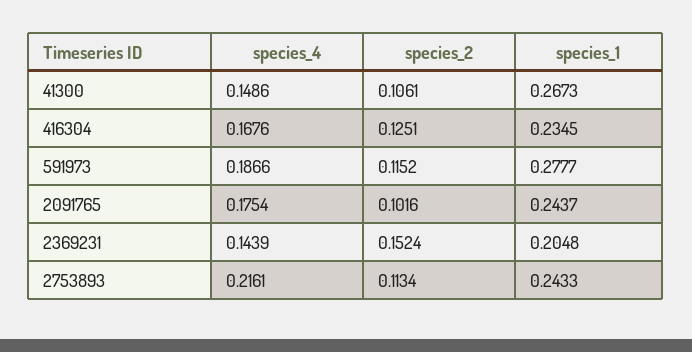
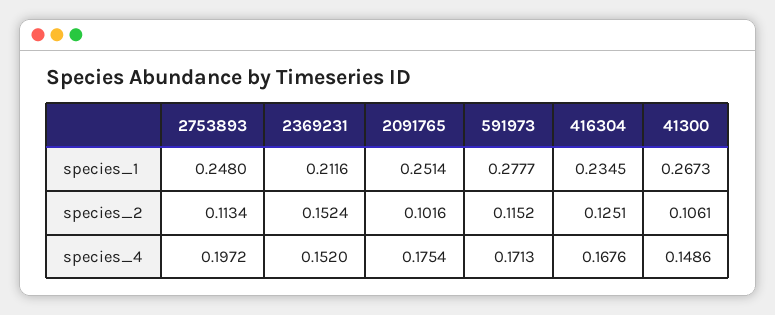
  {
    "species_4": {
      "41300": 0.1486,
      "416304": 0.1676,
-     "591973": 0.1866,
+     "591973": 0.1713,
      "2091765": 0.1754,
-     "2369231": 0.1439,
+     "2369231": 0.152,
-     "2753893": 0.2161
+     "2753893": 0.1972
    },
    "species_2": {
      "41300": 0.1061,
      "416304": 0.1251,
      "591973": 0.1152,
      "2091765": 0.1016,
      "2369231": 0.1524,
      "2753893": 0.1134
    },
    "species_1": {
      "41300": 0.2673,
      "416304": 0.2345,
      "591973": 0.2777,
-     "2091765": 0.2437,
+     "2091765": 0.2514,
-     "2369231": 0.2048,
+     "2369231": 0.2116,
-     "2753893": 0.2433
+     "2753893": 0.248
    }
  }

